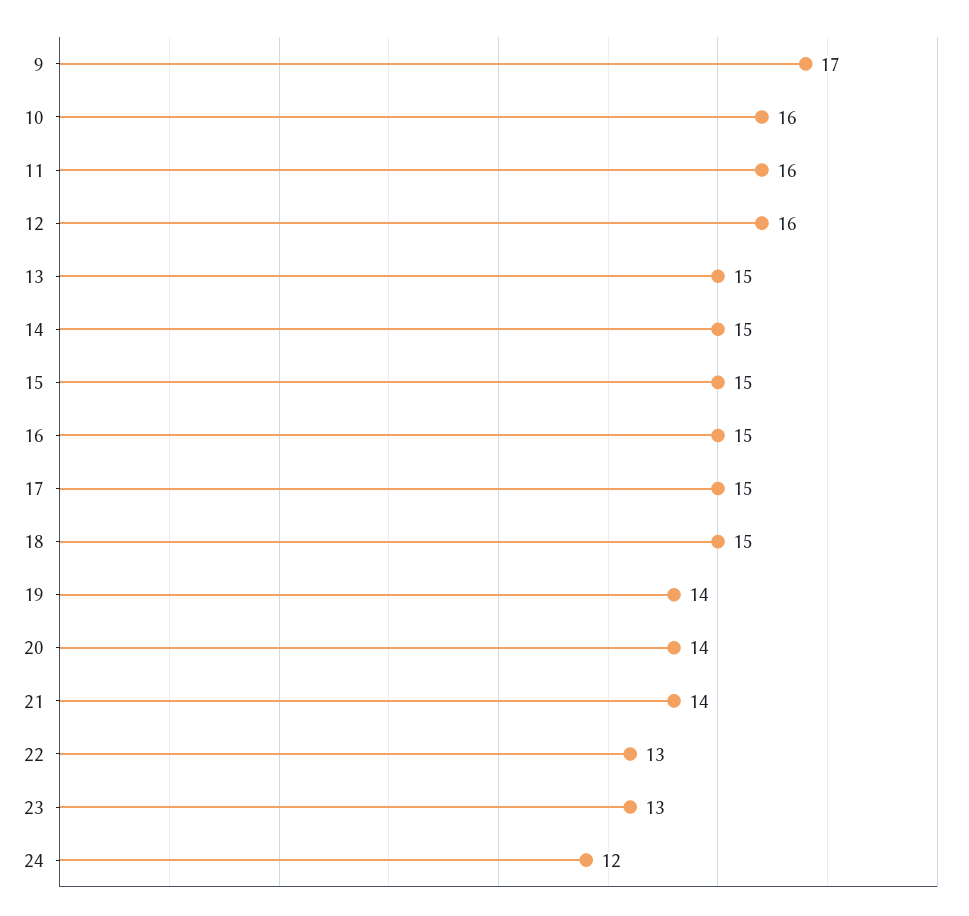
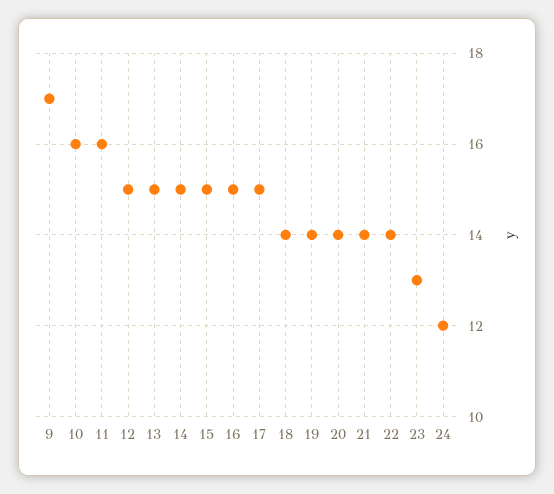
  {
    "9": 17,
    "10": 16,
    "11": 16,
-   "12": 16,
+   "12": 15,
    "13": 15,
    "14": 15,
    "15": 15,
    "16": 15,
    "17": 15,
-   "18": 15,
+   "18": 14,
    "19": 14,
    "20": 14,
    "21": 14,
-   "22": 13,
+   "22": 14,
    "23": 13,
    "24": 12
  }

